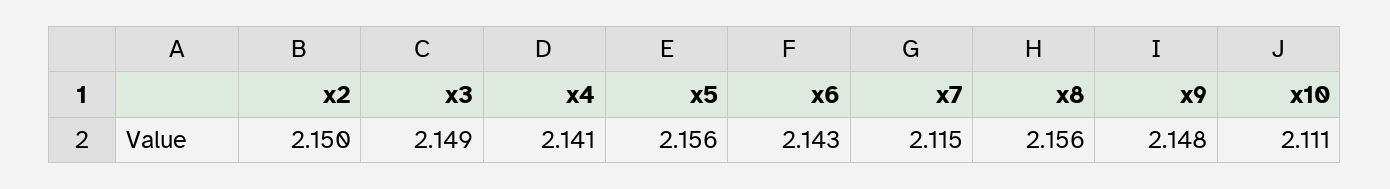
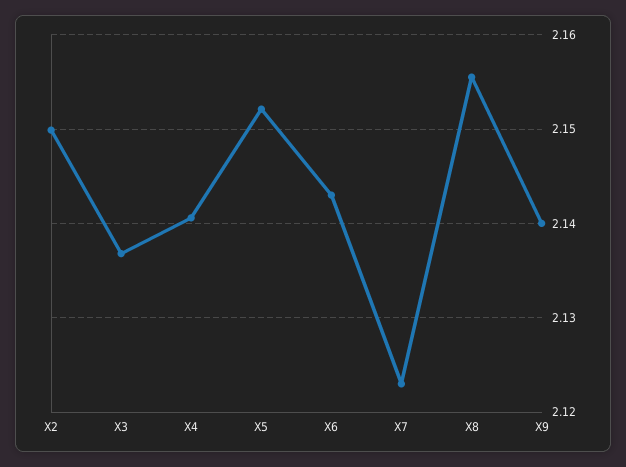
  {
    "x2": 2.15,
-   "x3": 2.149,
+   "x3": 2.137,
    "x4": 2.141,
-   "x5": 2.156,
+   "x5": 2.152,
    "x6": 2.143,
-   "x7": 2.115,
+   "x7": 2.123,
    "x8": 2.156,
-   "x9": 2.148,
+   "x9": 2.14
-   "x10": 2.111
  }

